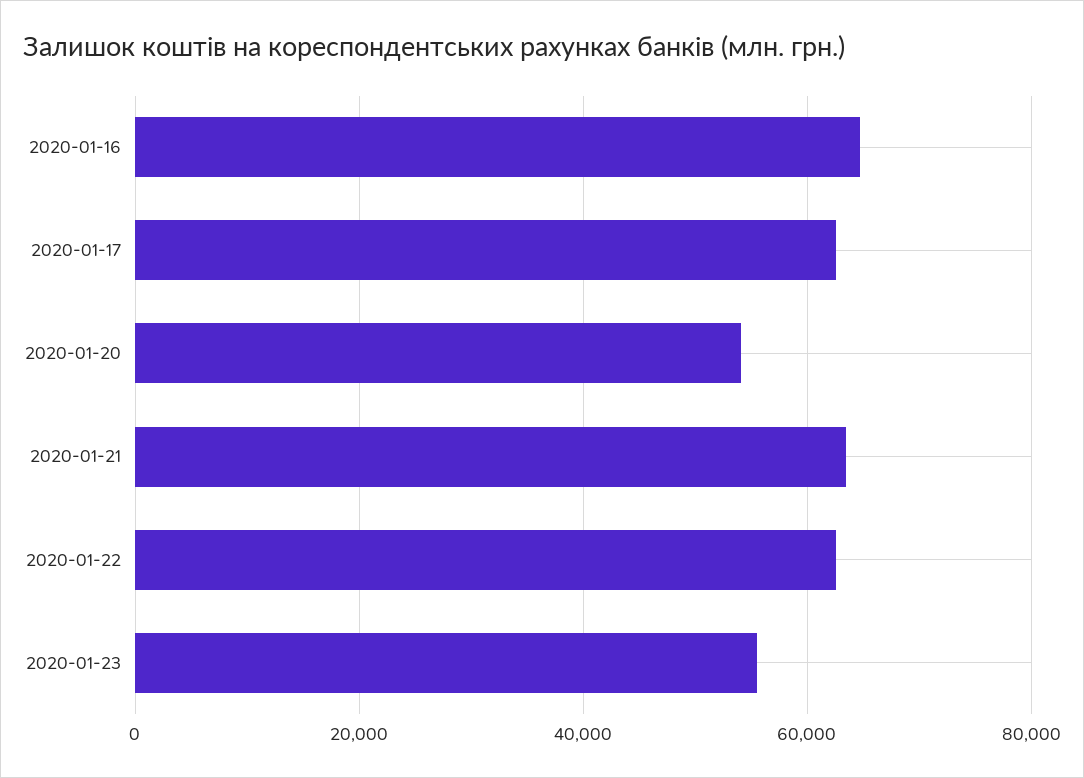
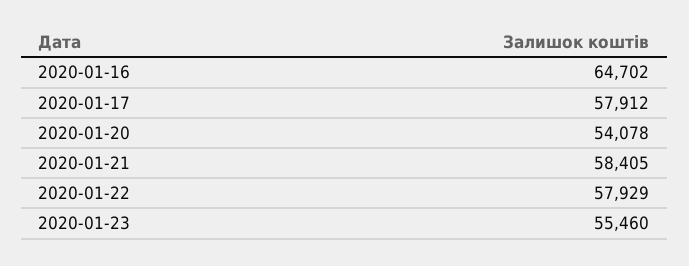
  {
    "2020-01-16": 64702,
-   "2020-01-17": 62000,
+   "2020-01-17": 57912,
    "2020-01-20": 54078,
-   "2020-01-21": 64000,
+   "2020-01-21": 58405,
-   "2020-01-22": 62000,
+   "2020-01-22": 57929,
    "2020-01-23": 55460
  }

